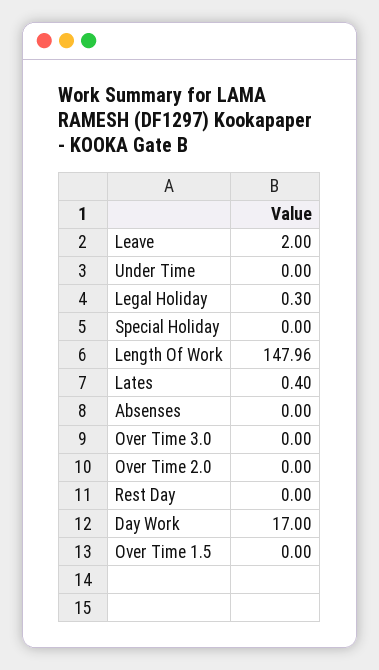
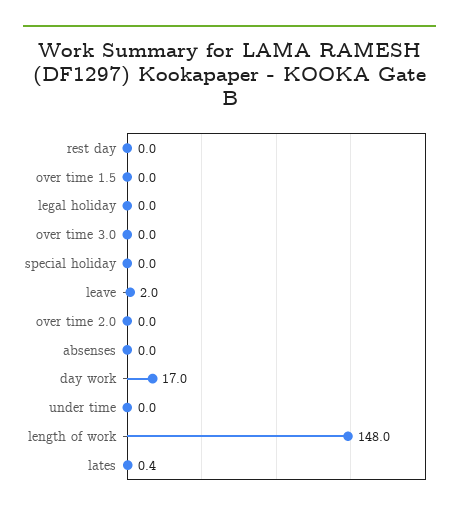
  {
    "Leave": 2,
    "Under Time": 0,
-   "Legal Holiday": 0.3,
+   "Legal Holiday": 0,
    "Special Holiday": 0,
    "Length Of Work": 147.96,
    "Lates": 0.4,
    "Absenses": 0,
    "Over Time 3.0": 0,
    "Over Time 2.0": 0,
    "Rest Day": 0,
    "Day Work": 17,
    "Over Time 1.5": 0
  }

